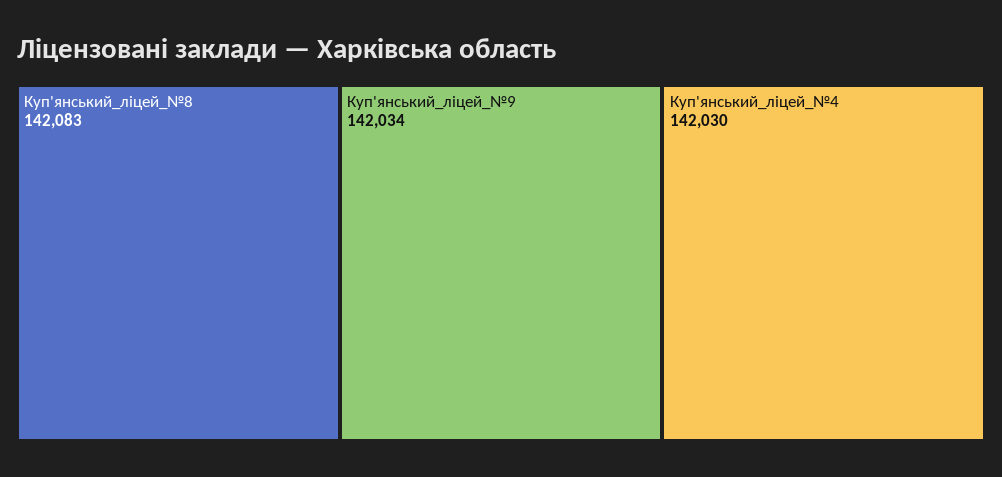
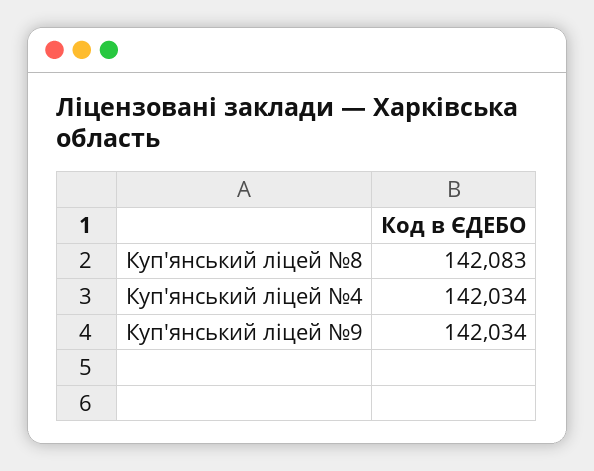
  {
    "Куп'янський_ліцей_№8": 142083,
    "Куп'янський_ліцей_№9": 142034,
-   "Куп'янський_ліцей_№4": 142030
+   "Куп'янський_ліцей_№4": 142034
  }

